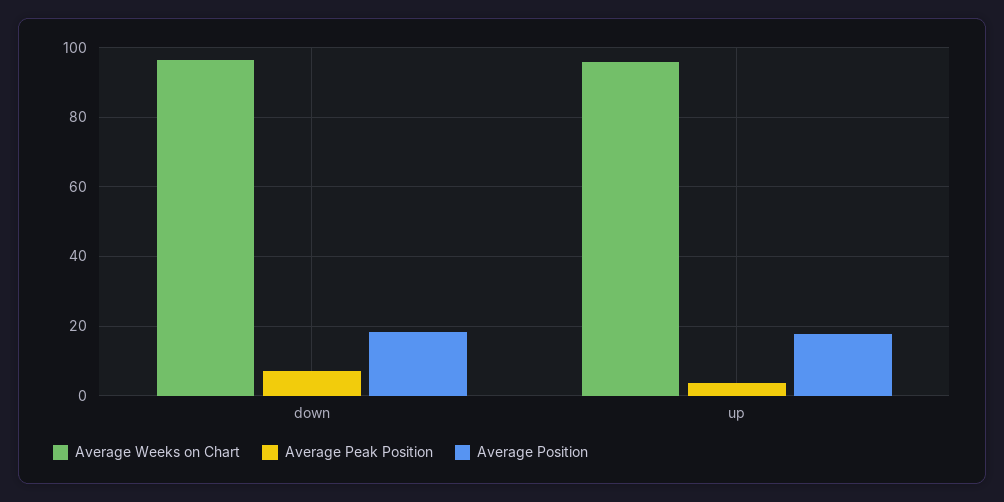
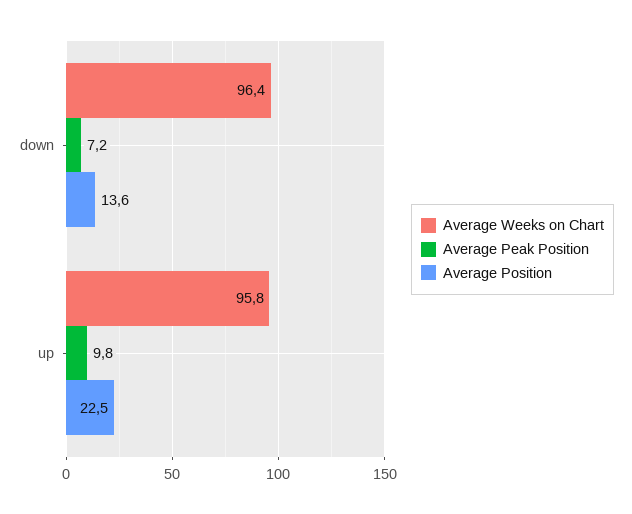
  {
    "Average Weeks on Chart": {
      "down": 96.4,
      "up": 95.8
    },
    "Average Peak Position": {
      "down": 7.2,
-     "up": 4
+     "up": 9.8
    },
    "Average Position": {
-     "down": 18,
+     "down": 13.6,
-     "up": 18
+     "up": 22.5
    }
  }

